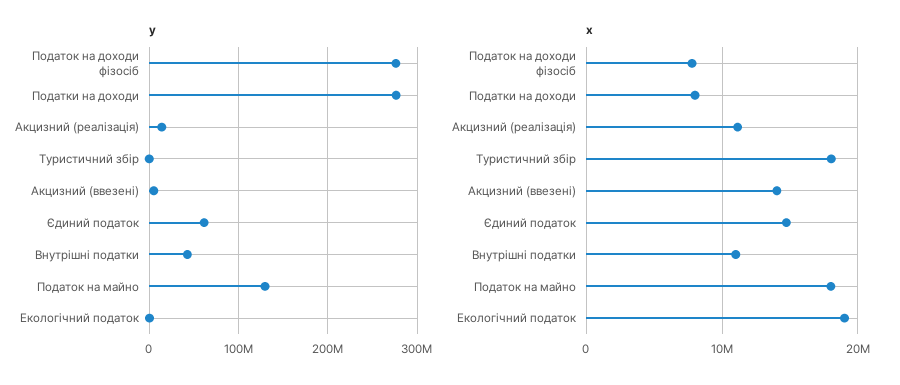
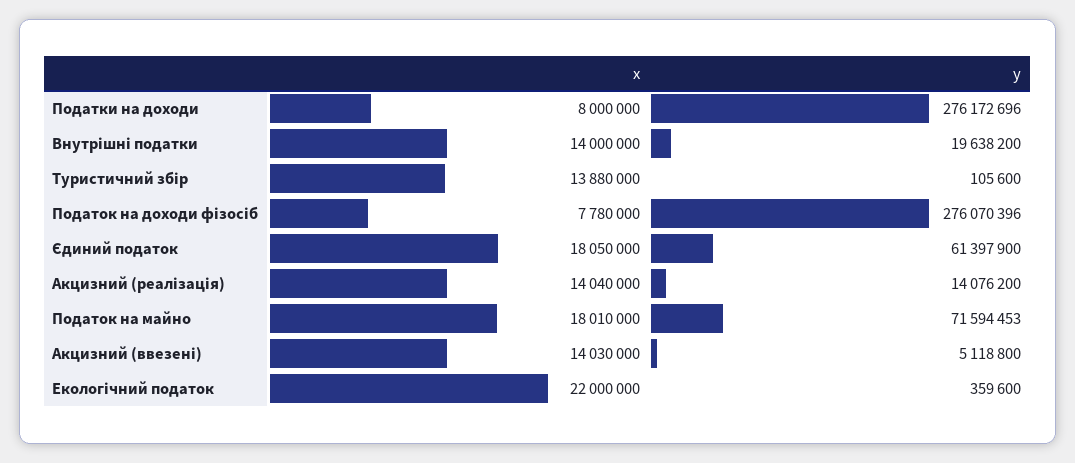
  {
    "y": {
      "Податок на доходи фізосіб": 276070396,
      "Податки на доходи": 276172696,
      "Акцизний (реалізація)": 14076200,
      "Туристичний збір": 105600,
      "Акцизний (ввезені)": 5118800,
      "Єдиний податок": 61397900,
-     "Внутрішні податки": 40000000,
+     "Внутрішні податки": 19638200,
-     "Податок на майно": 130000000,
+     "Податок на майно": 71594453,
      "Екологічний податок": 359600
    },
    "x": {
      "Податок на доходи фізосіб": 7780000,
      "Податки на доходи": 8000000,
-     "Акцизний (реалізація)": 11000000,
+     "Акцизний (реалізація)": 14040000,
-     "Туристичний збір": 18000000,
+     "Туристичний збір": 13880000,
      "Акцизний (ввезені)": 14030000,
-     "Єдиний податок": 15000000,
+     "Єдиний податок": 18050000,
-     "Внутрішні податки": 11000000,
+     "Внутрішні податки": 14000000,
      "Податок на майно": 18010000,
-     "Екологічний податок": 19000000
+     "Екологічний податок": 22000000
    }
  }

